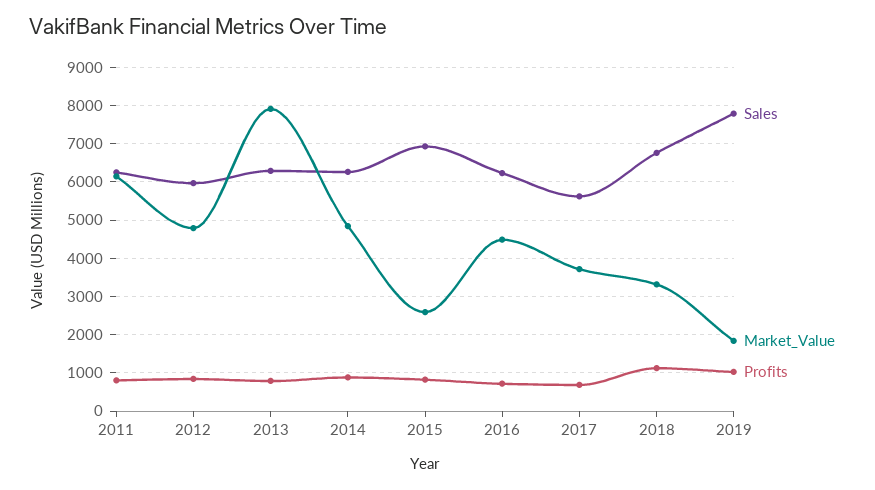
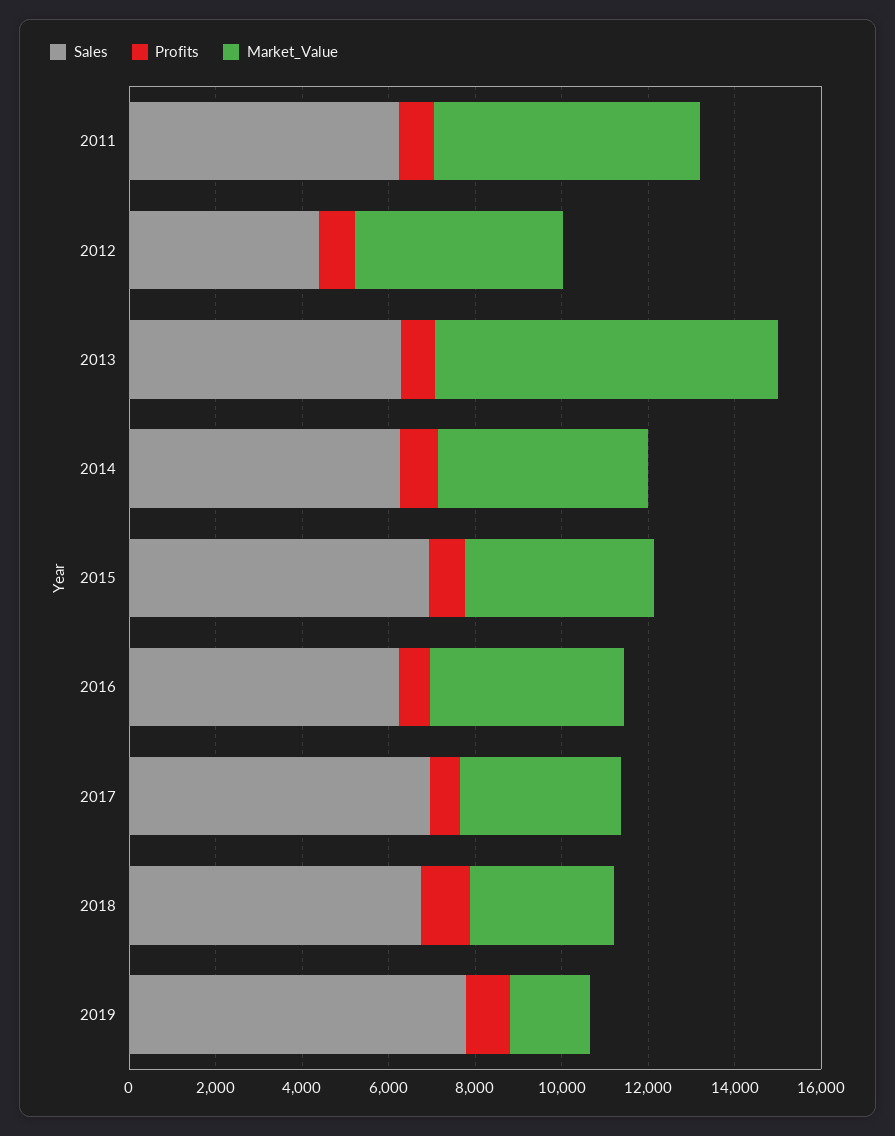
  {
    "Sales": {
      "2011": 6200,
-     "2012": 6000,
+     "2012": 4500,
      "2013": 6200,
      "2014": 6200,
      "2015": 7000,
      "2016": 6200,
-     "2017": 5600,
+     "2017": 7000,
      "2018": 6800,
      "2019": 7800
    },
    "Market_Value": {
      "2011": 6200,
      "2012": 4800,
      "2013": 8000,
      "2014": 4800,
-     "2015": 2600,
+     "2015": 4500,
      "2016": 4400,
      "2017": 3800,
      "2018": 3400,
      "2019": 1800
    },
    "Profits": {
      "2011": 800,
      "2012": 800,
      "2013": 800,
      "2014": 800,
      "2015": 800,
      "2016": 800,
      "2017": 600,
      "2018": 1200,
      "2019": 1000
    }
  }

